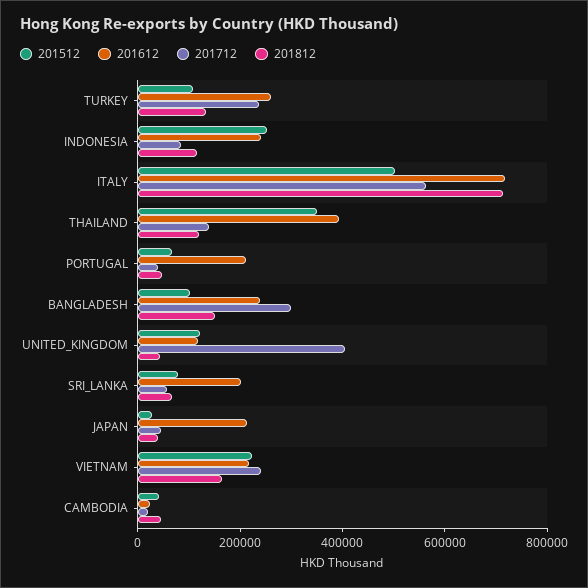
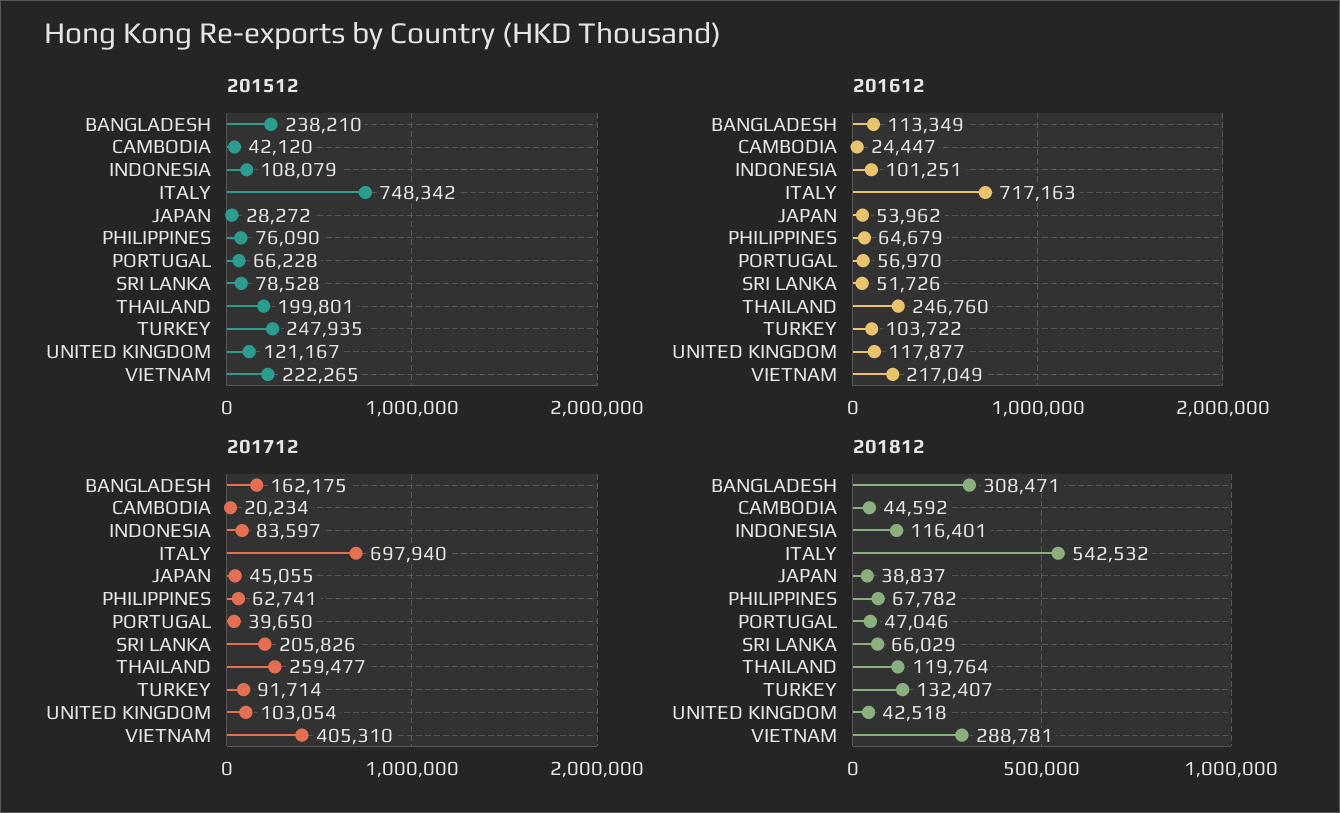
  {
    "201512": {
-     "TURKEY": 100000,
+     "TURKEY": 247935,
-     "INDONESIA": 250000,
+     "INDONESIA": 108079,
-     "ITALY": 500000,
+     "ITALY": 748342,
-     "THAILAND": 350000,
+     "THAILAND": 199801,
      "PORTUGAL": 66228,
-     "BANGLADESH": 100000,
+     "BANGLADESH": 238210,
      "UNITED_KINGDOM": 121167,
      "SRI_LANKA": 78528,
      "JAPAN": 28272,
      "VIETNAM": 222265,
-     "CAMBODIA": 42120
+     "CAMBODIA": 42120,
+     "PHILIPPINES": 76090
    },
    "201612": {
-     "TURKEY": 250000,
+     "TURKEY": 103722,
-     "INDONESIA": 250000,
+     "INDONESIA": 101251,
      "ITALY": 717163,
-     "THAILAND": 400000,
+     "THAILAND": 246760,
-     "PORTUGAL": 200000,
+     "PORTUGAL": 56970,
-     "BANGLADESH": 250000,
+     "BANGLADESH": 113349,
      "UNITED_KINGDOM": 117877,
-     "SRI_LANKA": 200000,
+     "SRI_LANKA": 51726,
-     "JAPAN": 200000,
+     "JAPAN": 53962,
      "VIETNAM": 217049,
-     "CAMBODIA": 24447
+     "CAMBODIA": 24447,
+     "PHILIPPINES": 64679
    },
    "201712": {
-     "TURKEY": 250000,
+     "TURKEY": 91714,
      "INDONESIA": 83597,
-     "ITALY": 550000,
+     "ITALY": 697940,
-     "THAILAND": 150000,
+     "THAILAND": 259477,
      "PORTUGAL": 39650,
-     "BANGLADESH": 300000,
+     "BANGLADESH": 162175,
-     "UNITED_KINGDOM": 400000,
+     "UNITED_KINGDOM": 103054,
-     "SRI_LANKA": 50000,
+     "SRI_LANKA": 205826,
      "JAPAN": 45055,
-     "VIETNAM": 250000,
+     "VIETNAM": 405310,
-     "CAMBODIA": 20234
+     "CAMBODIA": 20234,
+     "PHILIPPINES": 62741
    },
    "201812": {
      "TURKEY": 132407,
      "INDONESIA": 116401,
-     "ITALY": 700000,
+     "ITALY": 542532,
      "THAILAND": 119764,
      "PORTUGAL": 47046,
-     "BANGLADESH": 150000,
+     "BANGLADESH": 308471,
      "UNITED_KINGDOM": 42518,
      "SRI_LANKA": 66029,
      "JAPAN": 38837,
-     "VIETNAM": 150000,
+     "VIETNAM": 288781,
-     "CAMBODIA": 44592
+     "CAMBODIA": 44592,
+     "PHILIPPINES": 67782
    }
  }

